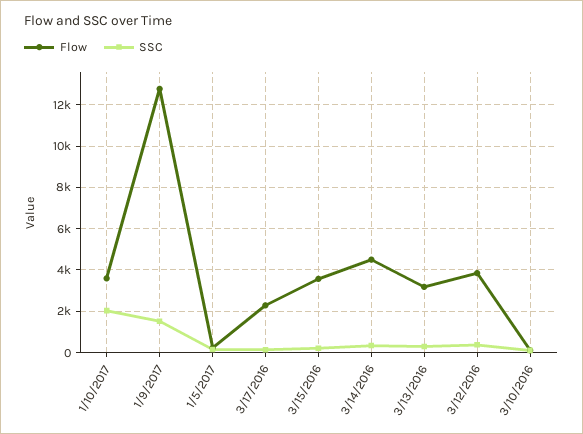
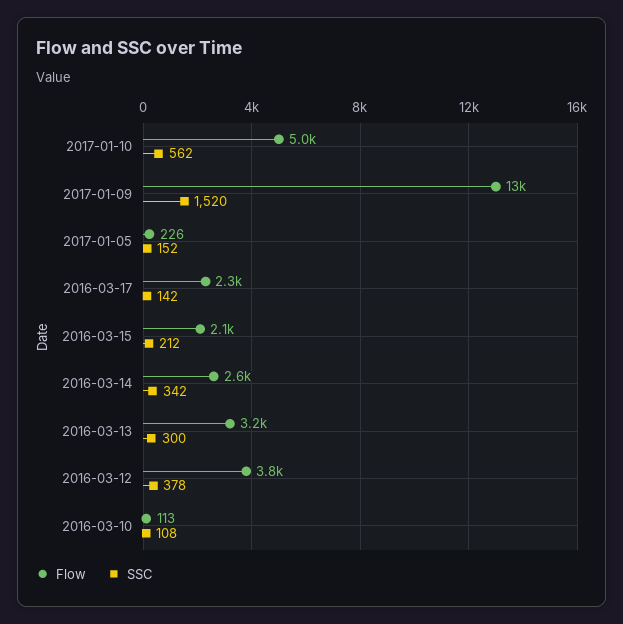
  {
    "Flow": {
-     "1/10/2017": 3500,
+     "1/10/2017": 5000,
      "1/9/2017": 13000,
      "1/5/2017": 226,
      "3/17/2016": 2300,
-     "3/15/2016": 3500,
+     "3/15/2016": 2100,
-     "3/14/2016": 4500,
+     "3/14/2016": 2600,
      "3/13/2016": 3200,
      "3/12/2016": 3800,
      "3/10/2016": 113
    },
    "SSC": {
-     "1/10/2017": 2000,
+     "1/10/2017": 562,
      "1/9/2017": 1520,
      "1/5/2017": 152,
      "3/17/2016": 142,
      "3/15/2016": 212,
      "3/14/2016": 342,
      "3/13/2016": 300,
      "3/12/2016": 378,
      "3/10/2016": 108
    }
  }

